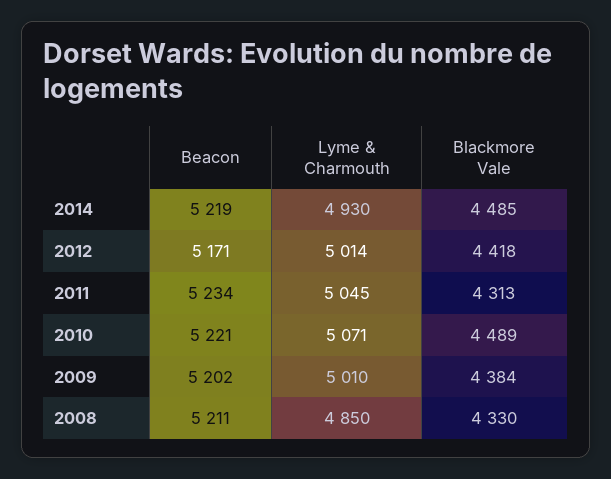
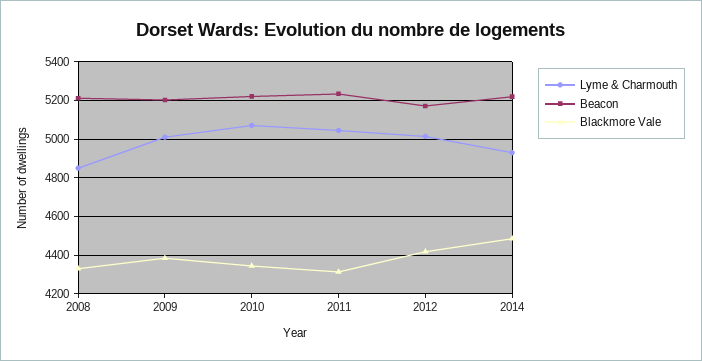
  {
    "Beacon": {
      "2014": 5219,
      "2012": 5171,
      "2011": 5234,
      "2010": 5221,
      "2009": 5202,
      "2008": 5211
    },
    "Lyme & Charmouth": {
      "2014": 4930,
      "2012": 5014,
      "2011": 5045,
      "2010": 5071,
      "2009": 5010,
      "2008": 4850
    },
    "Blackmore Vale": {
      "2014": 4485,
      "2012": 4418,
      "2011": 4313,
-     "2010": 4489,
+     "2010": 4350,
      "2009": 4384,
      "2008": 4330
    }
  }

